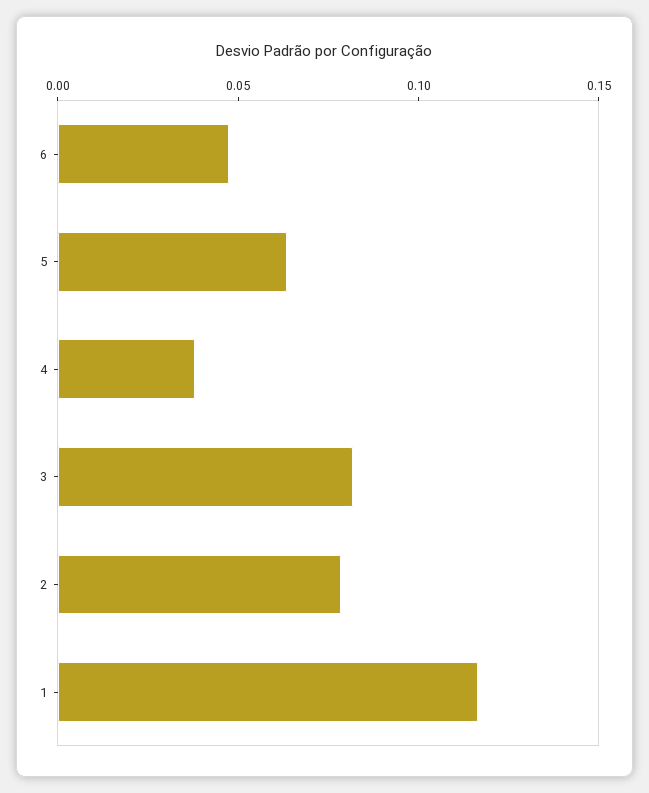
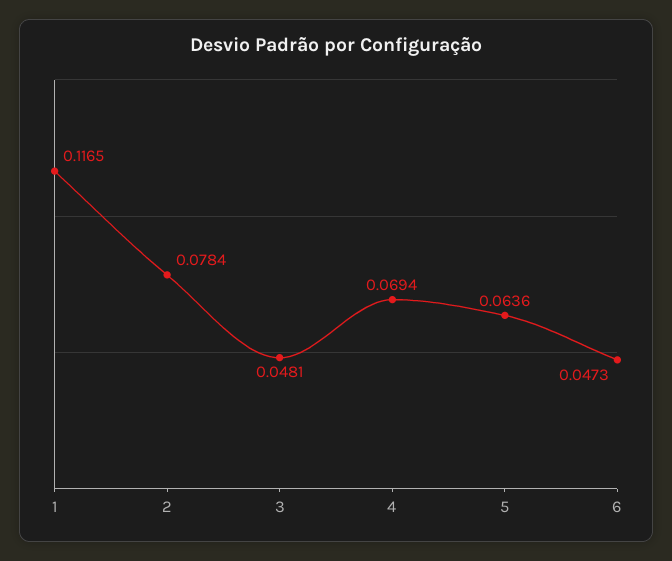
  {
    "6": 0.0473,
    "5": 0.0636,
-   "4": 0.04,
+   "4": 0.0694,
-   "3": 0.08,
+   "3": 0.0481,
    "2": 0.0784,
    "1": 0.1165
  }

